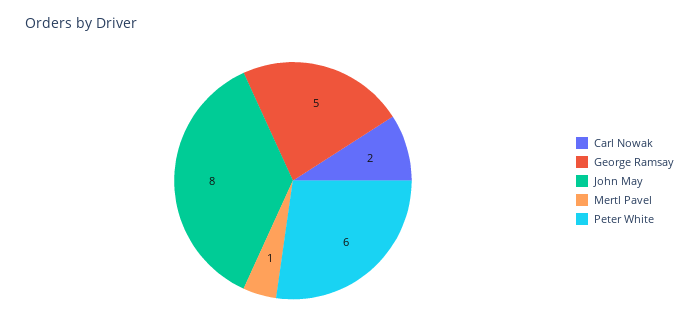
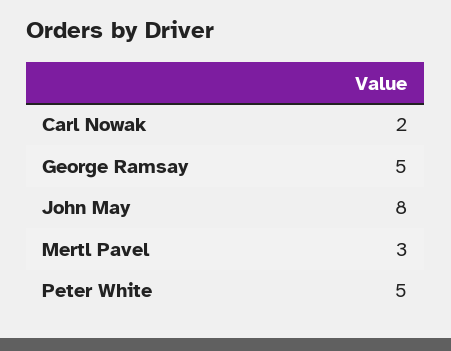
  {
    "Carl Nowak": 2,
    "George Ramsay": 5,
    "John May": 8,
-   "Mertl Pavel": 1,
+   "Mertl Pavel": 3,
-   "Peter White": 6
+   "Peter White": 5
  }

